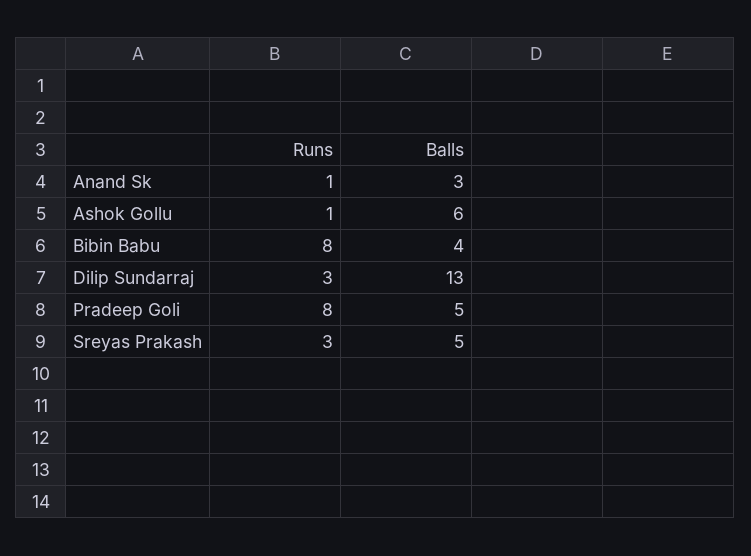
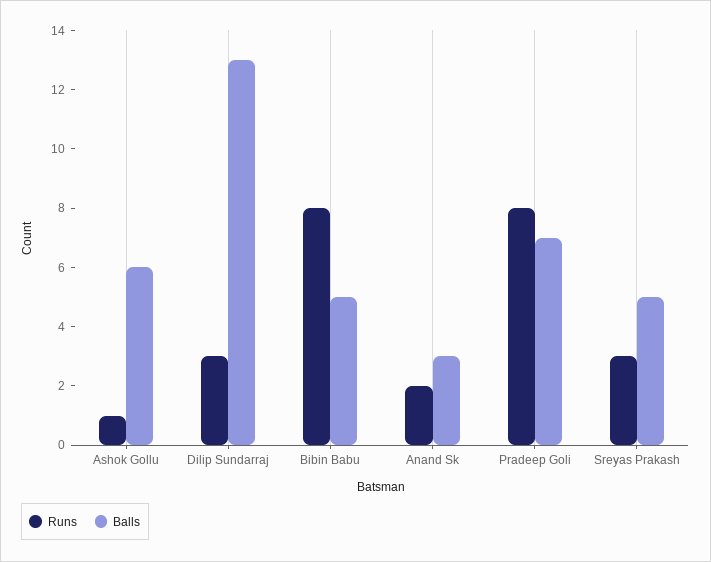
  {
    "Runs": {
-     "Anand Sk": 1,
+     "Anand Sk": 2,
      "Ashok Gollu": 1,
      "Bibin Babu": 8,
      "Dilip Sundarraj": 3,
      "Pradeep Goli": 8,
      "Sreyas Prakash": 3
    },
    "Balls": {
      "Anand Sk": 3,
      "Ashok Gollu": 6,
-     "Bibin Babu": 4,
+     "Bibin Babu": 5,
      "Dilip Sundarraj": 13,
-     "Pradeep Goli": 5,
+     "Pradeep Goli": 7,
      "Sreyas Prakash": 5
    }
  }

